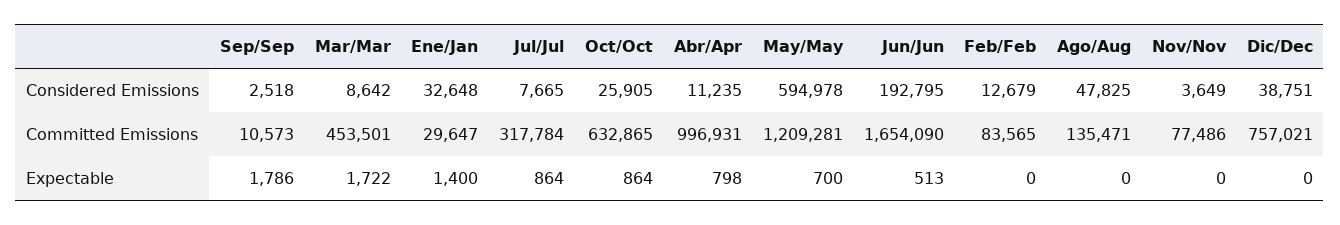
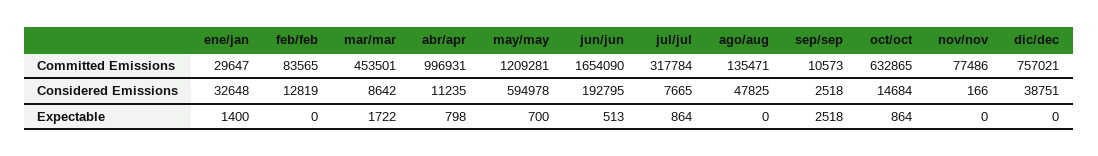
  {
    "Sep/Sep": {
      "Considered Emissions": 2518,
      "Committed Emissions": 10573,
-     "Expectable": 1786
+     "Expectable": 2518
    },
    "Mar/Mar": {
      "Considered Emissions": 8642,
      "Committed Emissions": 453501,
      "Expectable": 1722
    },
    "Ene/Jan": {
      "Considered Emissions": 32648,
      "Committed Emissions": 29647,
      "Expectable": 1400
    },
    "Jul/Jul": {
      "Considered Emissions": 7665,
      "Committed Emissions": 317784,
      "Expectable": 864
    },
    "Oct/Oct": {
-     "Considered Emissions": 25905,
+     "Considered Emissions": 14684,
      "Committed Emissions": 632865,
      "Expectable": 864
    },
    "Abr/Apr": {
      "Considered Emissions": 11235,
      "Committed Emissions": 996931,
      "Expectable": 798
    },
    "May/May": {
      "Considered Emissions": 594978,
      "Committed Emissions": 1209281,
      "Expectable": 700
    },
    "Jun/Jun": {
      "Considered Emissions": 192795,
      "Committed Emissions": 1654090,
      "Expectable": 513
    },
    "Feb/Feb": {
-     "Considered Emissions": 12679,
+     "Considered Emissions": 12819,
      "Committed Emissions": 83565,
      "Expectable": 0
    },
    "Ago/Aug": {
      "Considered Emissions": 47825,
      "Committed Emissions": 135471,
      "Expectable": 0
    },
    "Nov/Nov": {
-     "Considered Emissions": 3649,
+     "Considered Emissions": 166,
      "Committed Emissions": 77486,
      "Expectable": 0
    },
    "Dic/Dec": {
      "Considered Emissions": 38751,
      "Committed Emissions": 757021,
      "Expectable": 0
    }
  }

